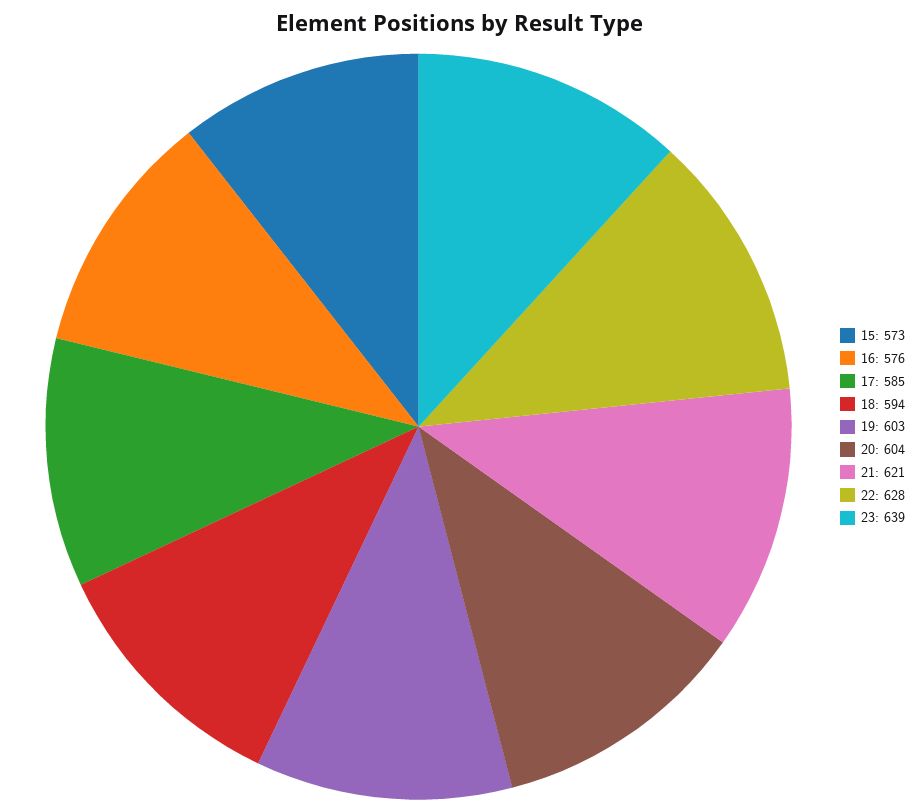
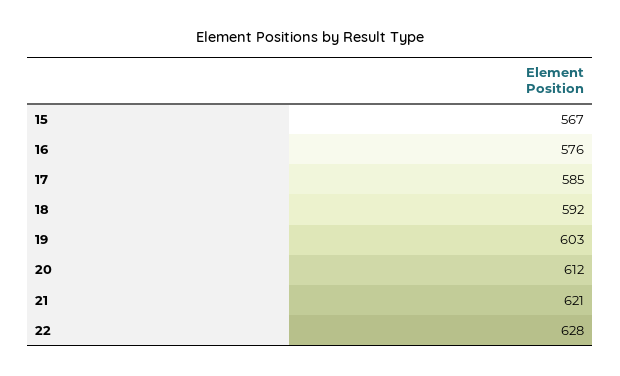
  {
-   "15": 573,
+   "15": 567,
    "16": 576,
    "17": 585,
-   "18": 594,
+   "18": 592,
    "19": 603,
-   "20": 604,
+   "20": 612,
    "21": 621,
-   "22": 628,
+   "22": 628
-   "23": 639
  }

